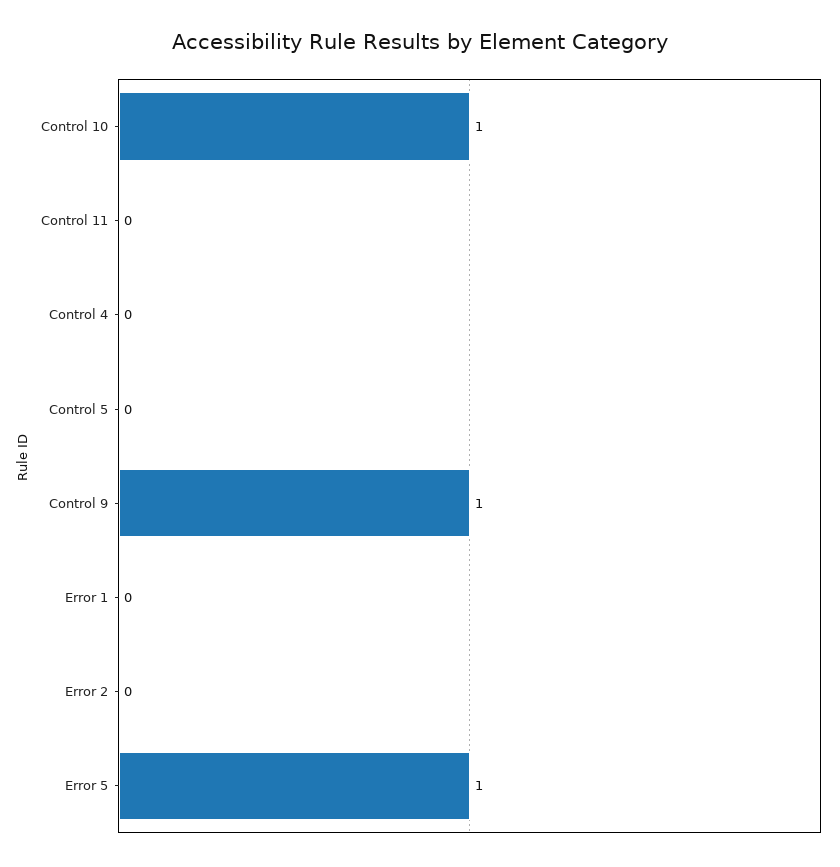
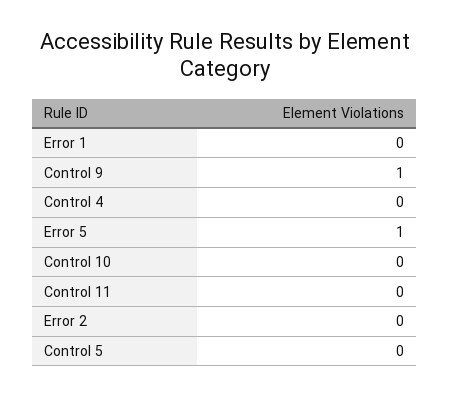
  {
-   "Control 10": 1,
+   "Control 10": 0,
    "Control 11": 0,
    "Control 4": 0,
    "Control 5": 0,
    "Control 9": 1,
    "Error 1": 0,
    "Error 2": 0,
    "Error 5": 1
  }

